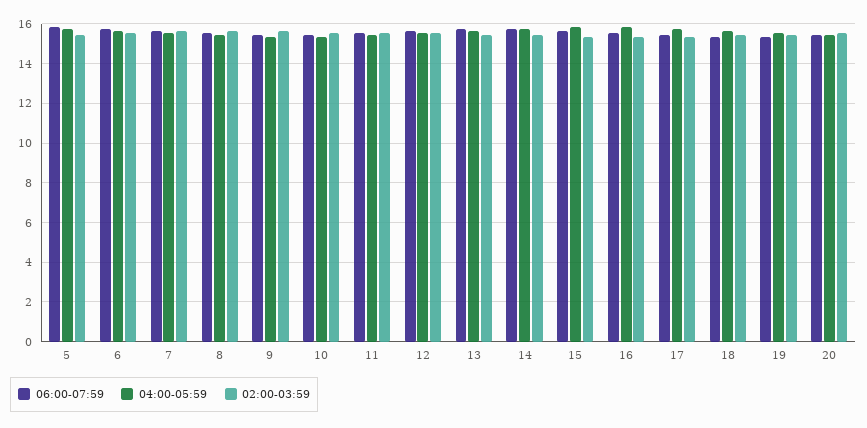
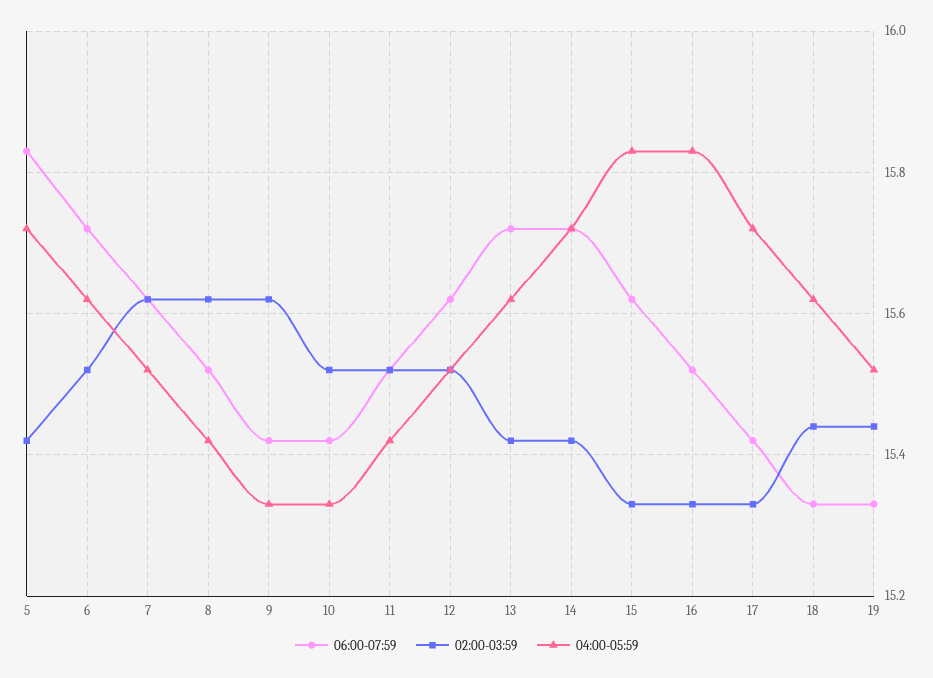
  {
    "06:00-07:59": {
      "5": 15.85,
      "6": 15.7,
      "7": 15.6,
      "8": 15.5,
      "9": 15.4,
      "10": 15.4,
      "11": 15.5,
      "12": 15.6,
      "13": 15.7,
      "14": 15.7,
      "15": 15.6,
      "16": 15.5,
      "17": 15.4,
      "18": 15.35,
-     "19": 15.35,
+     "19": 15.35
-     "20": 15.5
    },
    "04:00-05:59": {
      "5": 15.7,
      "6": 15.6,
      "7": 15.5,
      "8": 15.4,
      "9": 15.35,
      "10": 15.35,
      "11": 15.4,
      "12": 15.5,
      "13": 15.6,
      "14": 15.7,
      "15": 15.85,
      "16": 15.85,
      "17": 15.7,
      "18": 15.6,
-     "19": 15.5,
+     "19": 15.5
-     "20": 15.5
    },
    "02:00-03:59": {
      "5": 15.4,
      "6": 15.5,
      "7": 15.6,
      "8": 15.6,
      "9": 15.6,
      "10": 15.5,
      "11": 15.5,
      "12": 15.5,
      "13": 15.4,
      "14": 15.4,
      "15": 15.35,
      "16": 15.35,
      "17": 15.35,
      "18": 15.45,
-     "19": 15.45,
+     "19": 15.45
-     "20": 15.5
    }
  }

